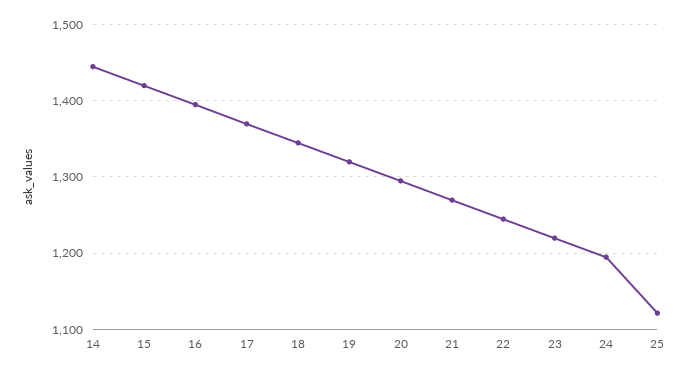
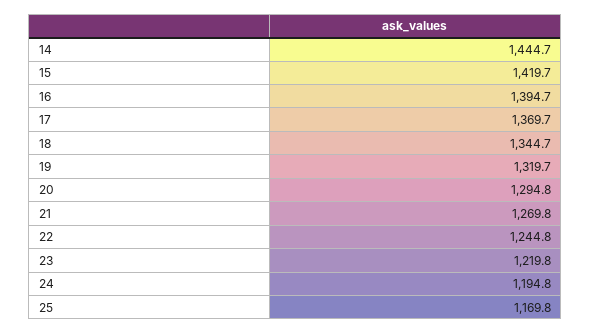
  {
    "14": 1444.7,
    "15": 1419.7,
    "16": 1394.7,
    "17": 1369.7,
    "18": 1344.7,
    "19": 1319.7,
    "20": 1294.8,
    "21": 1269.8,
    "22": 1244.8,
    "23": 1219.8,
    "24": 1194.8,
-   "25": 1120
+   "25": 1169.8
  }

